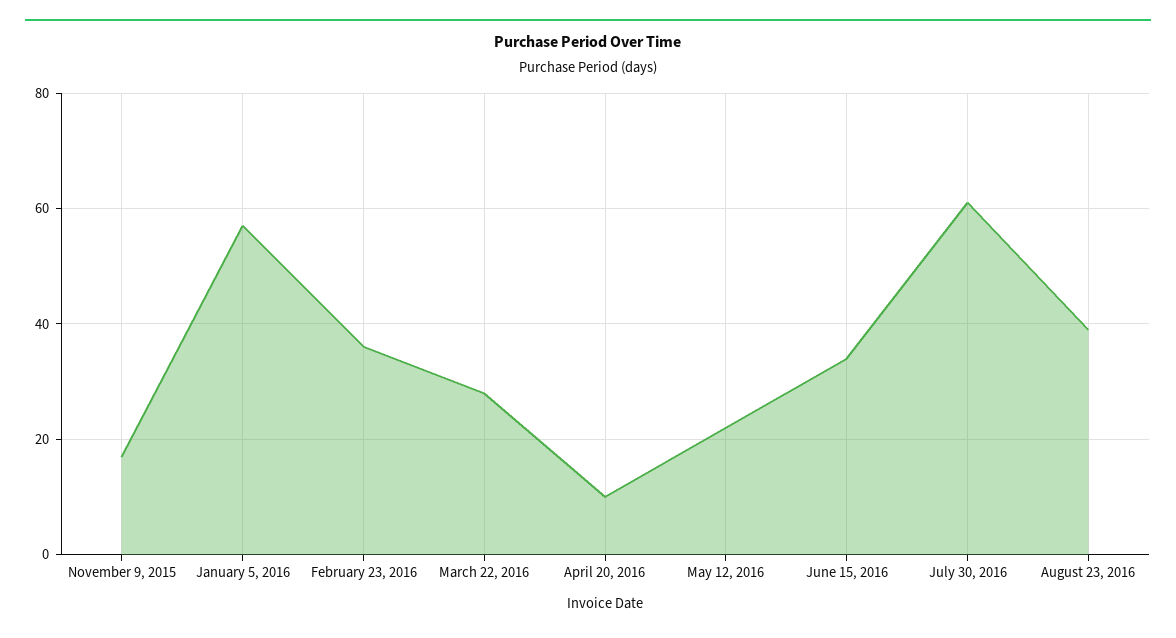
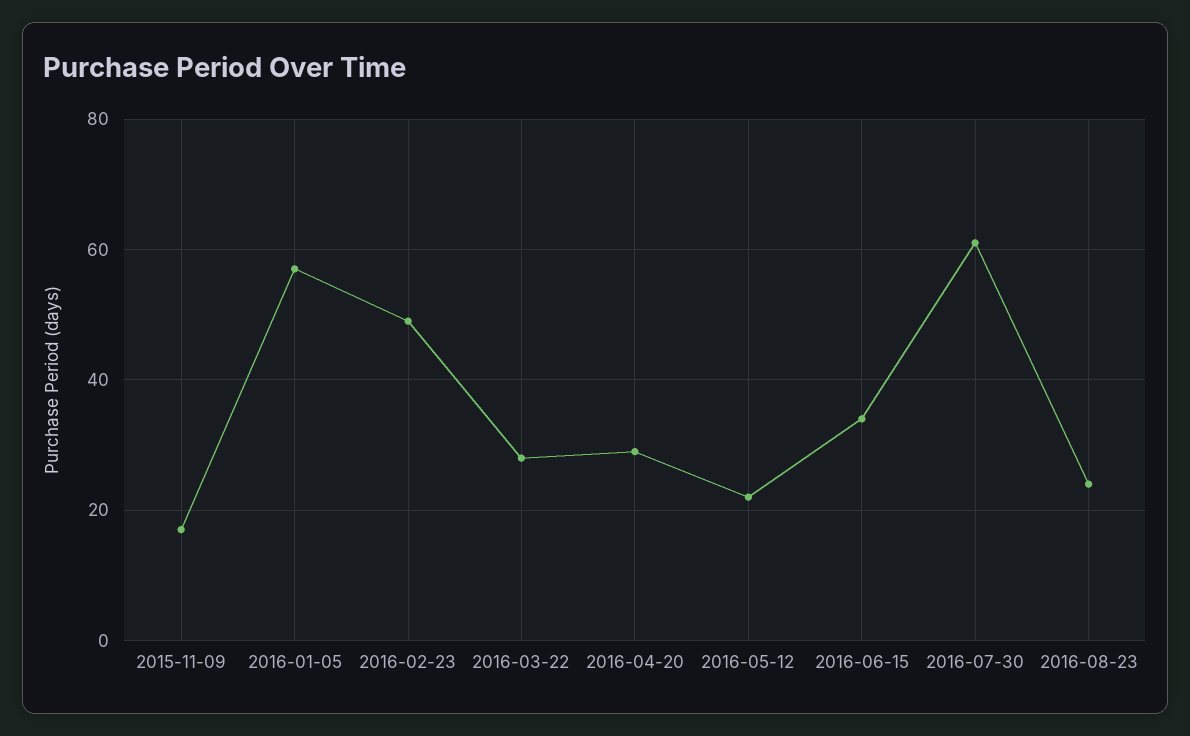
  {
    "November 9, 2015": 15,
    "January 5, 2016": 55,
-   "February 23, 2016": 35,
+   "February 23, 2016": 50,
    "March 22, 2016": 30,
-   "April 20, 2016": 10,
+   "April 20, 2016": 30,
    "May 12, 2016": 20,
    "June 15, 2016": 35,
    "July 30, 2016": 60,
-   "August 23, 2016": 40
+   "August 23, 2016": 25
  }

